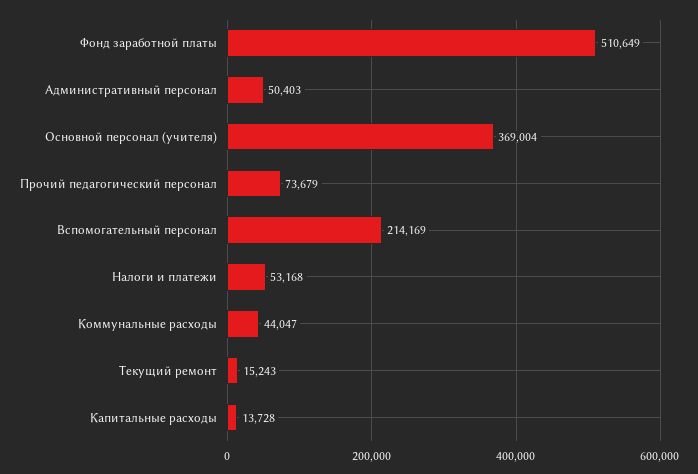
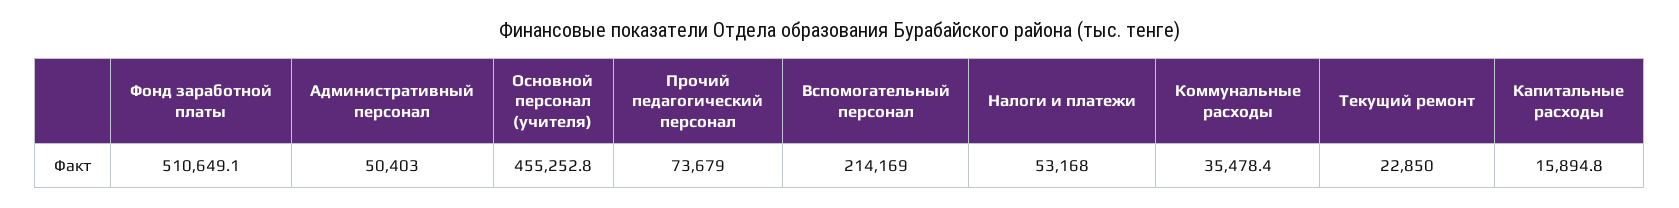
  {
    "Фонд заработной платы": 510649.1,
    "Административный персонал": 50403,
-   "Основной персонал (учителя)": 369004,
+   "Основной персонал (учителя)": 455252.8,
    "Прочий педагогический персонал": 73679,
    "Вспомогательный персонал": 214169,
    "Налоги и платежи": 53168,
-   "Коммунальные расходы": 44047,
+   "Коммунальные расходы": 35478.4,
-   "Текущий ремонт": 15243,
+   "Текущий ремонт": 22850,
-   "Капитальные расходы": 13728
+   "Капитальные расходы": 15894.8
  }

